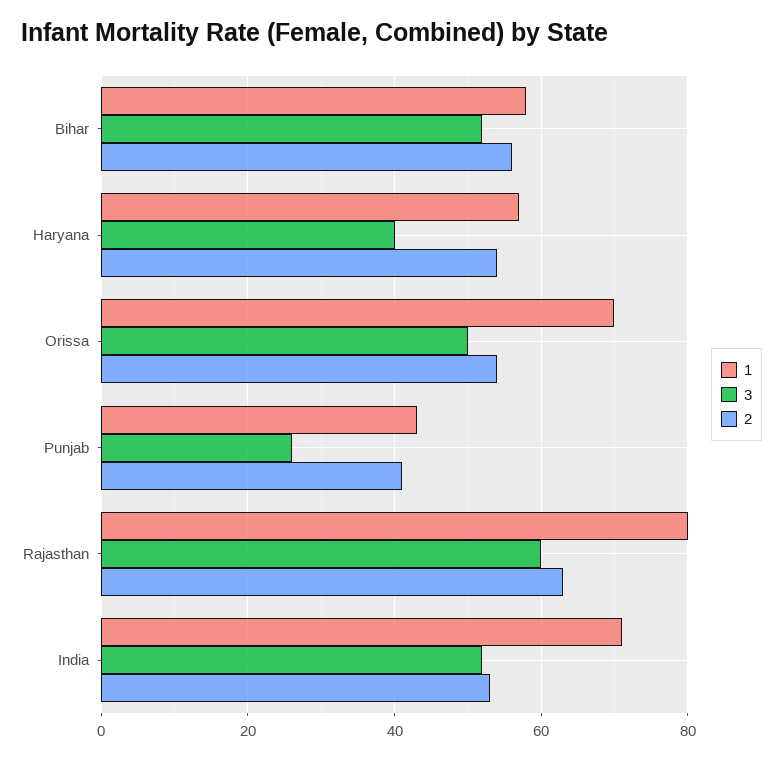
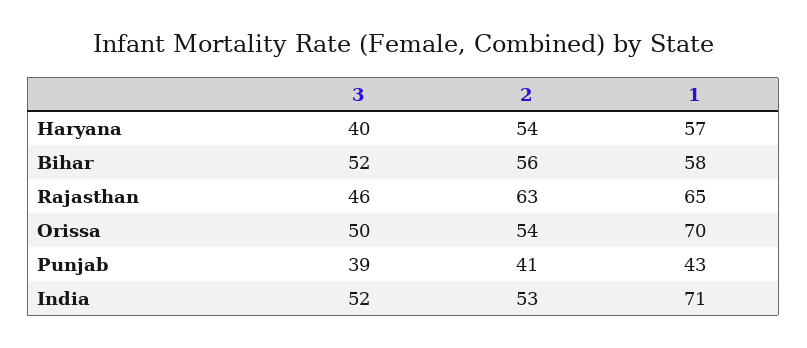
  {
    "1": {
      "Bihar": 58,
      "Haryana": 57,
      "Orissa": 70,
      "Punjab": 43,
-     "Rajasthan": 80,
+     "Rajasthan": 65,
      "India": 71
    },
    "3": {
      "Bihar": 52,
      "Haryana": 40,
      "Orissa": 50,
-     "Punjab": 25,
+     "Punjab": 39,
-     "Rajasthan": 60,
+     "Rajasthan": 46,
      "India": 52
    },
    "2": {
      "Bihar": 56,
      "Haryana": 54,
      "Orissa": 54,
      "Punjab": 41,
      "Rajasthan": 63,
      "India": 53
    }
  }

